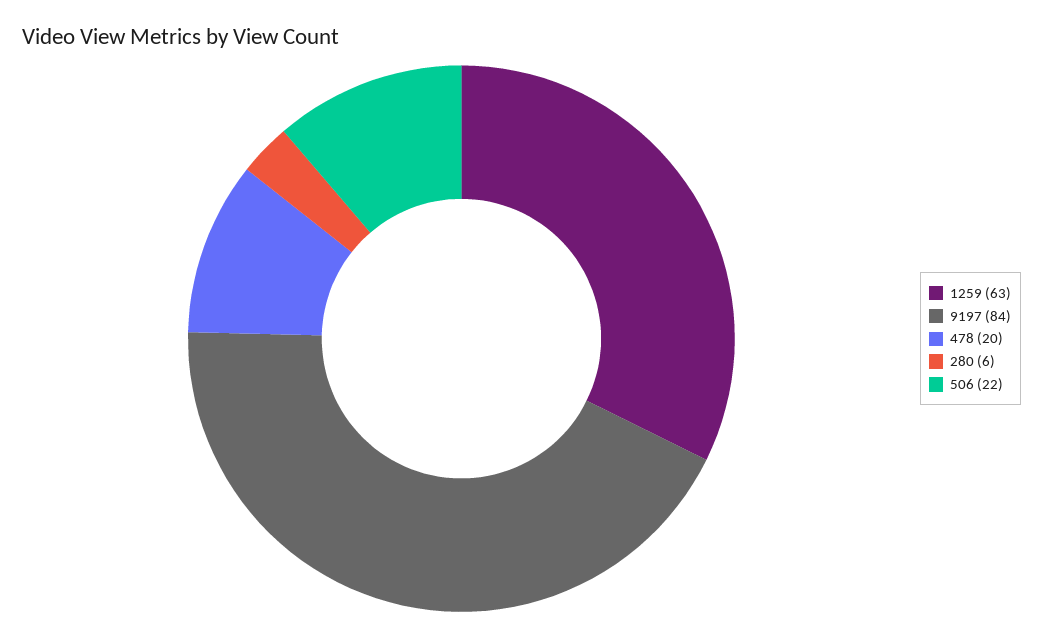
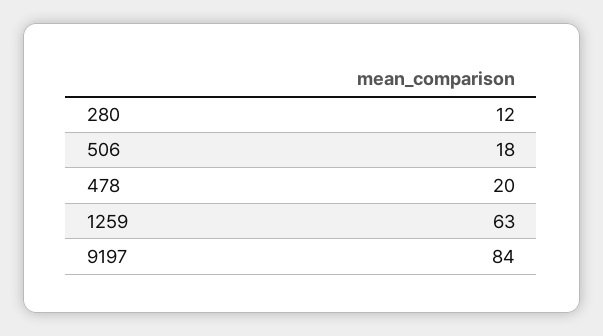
  {
    "1259": 63,
    "9197": 84,
    "478": 20,
-   "280": 6,
+   "280": 12,
-   "506": 22
+   "506": 18
  }

